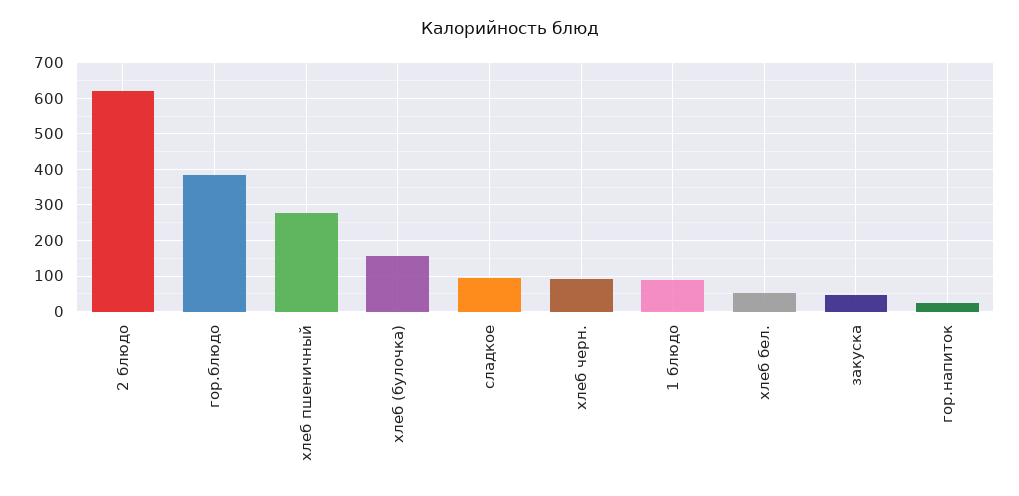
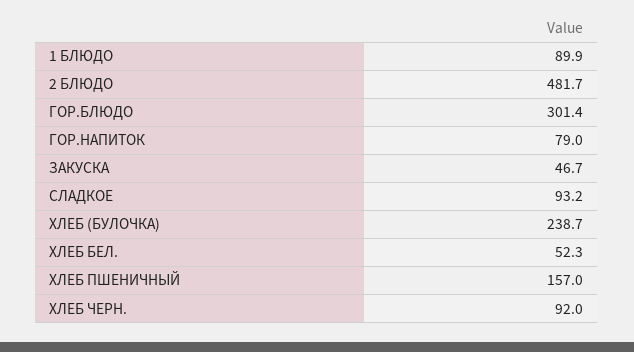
  {
-   "2 блюдо": 620,
+   "2 блюдо": 481.7,
-   "гор.блюдо": 380,
+   "гор.блюдо": 301.4,
-   "хлеб пшеничный": 280,
+   "хлеб пшеничный": 157,
-   "хлеб (булочка)": 160,
+   "хлеб (булочка)": 238.7,
    "сладкое": 93.2,
    "хлеб черн.": 92,
    "1 блюдо": 89.9,
    "хлеб бел.": 52.3,
    "закуска": 46.7,
-   "гор.напиток": 20
+   "гор.напиток": 79
  }

